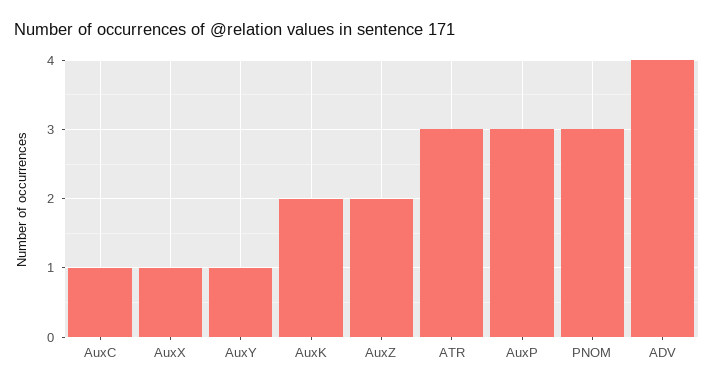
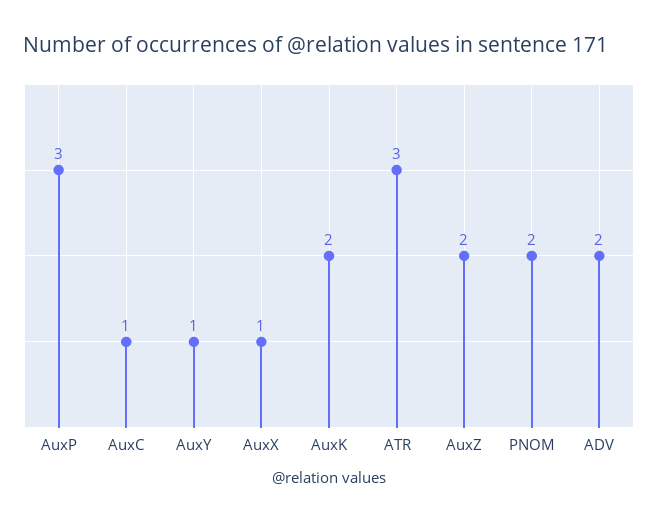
  {
    "AuxC": 1,
    "AuxX": 1,
    "AuxY": 1,
    "AuxK": 2,
    "AuxZ": 2,
    "ATR": 3,
    "AuxP": 3,
-   "PNOM": 3,
+   "PNOM": 2,
-   "ADV": 4
+   "ADV": 2
  }

